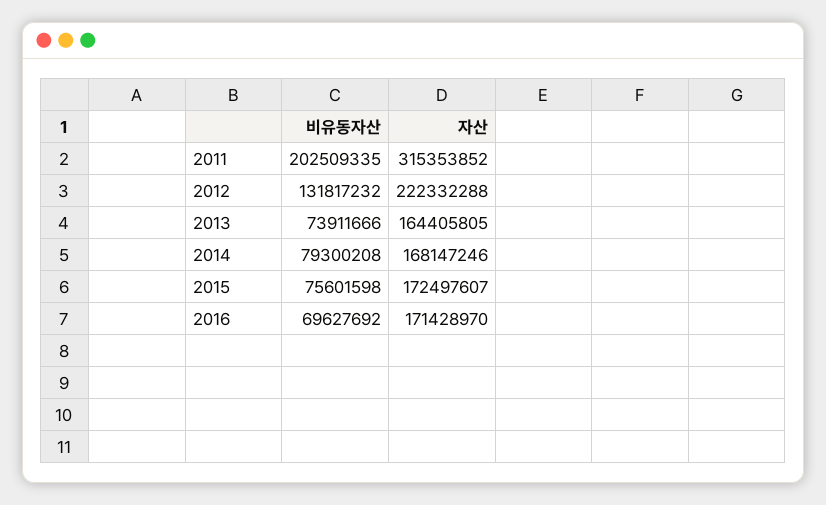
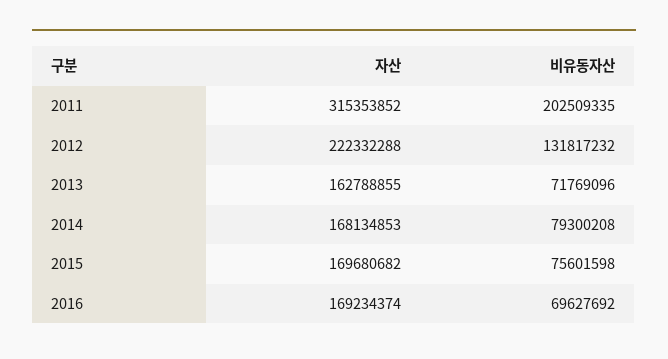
  {
    "비유동자산": {
      "2011": 202509335,
      "2012": 131817232,
-     "2013": 73911666,
+     "2013": 71769096,
      "2014": 79300208,
      "2015": 75601598,
      "2016": 69627692
    },
    "자산": {
      "2011": 315353852,
      "2012": 222332288,
-     "2013": 164405805,
+     "2013": 162788855,
-     "2014": 168147246,
+     "2014": 168134853,
-     "2015": 172497607,
+     "2015": 169680682,
-     "2016": 171428970
+     "2016": 169234374
    }
  }

